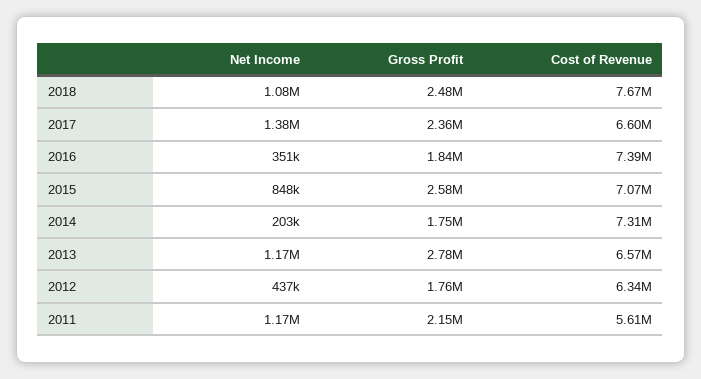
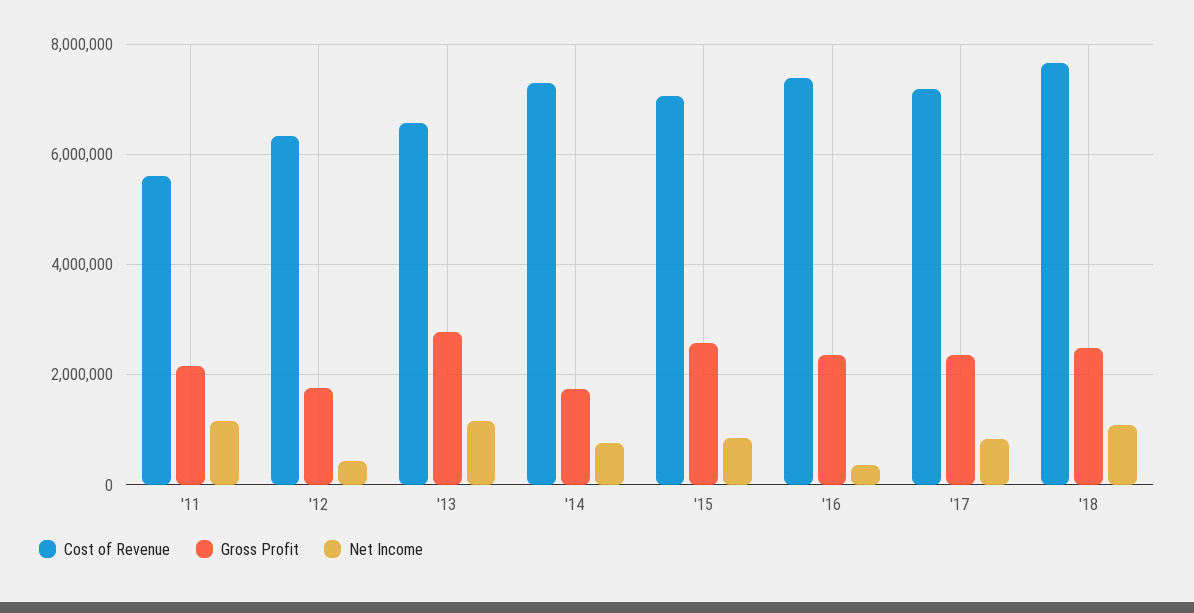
  {
    "Net Income": {
      "2018": 1080000,
-     "2017": 1380000,
+     "2017": 800000,
      "2016": 351000,
      "2015": 848000,
-     "2014": 203000,
+     "2014": 800000,
      "2013": 1170000,
      "2012": 437000,
      "2011": 1170000
    },
    "Gross Profit": {
      "2018": 2480000,
      "2017": 2360000,
-     "2016": 1840000,
+     "2016": 2400000,
      "2015": 2580000,
      "2014": 1750000,
      "2013": 2780000,
      "2012": 1760000,
      "2011": 2150000
    },
    "Cost of Revenue": {
      "2018": 7670000,
-     "2017": 6600000,
+     "2017": 7200000,
      "2016": 7390000,
      "2015": 7070000,
      "2014": 7310000,
      "2013": 6570000,
      "2012": 6340000,
      "2011": 5610000
    }
  }

